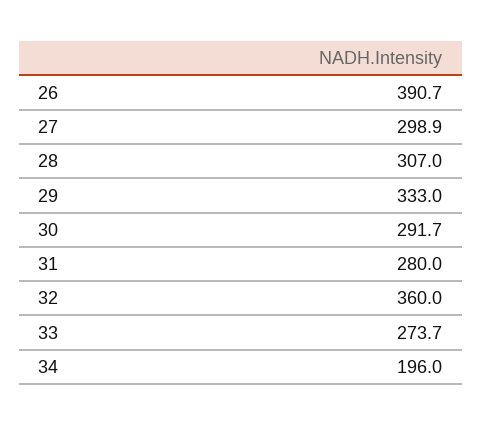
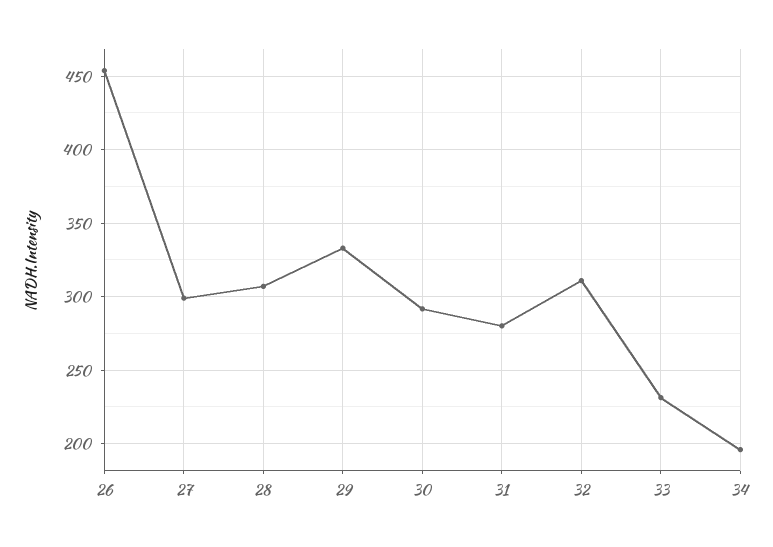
  {
-   "26": 390.7,
+   "26": 455,
    "27": 298.9,
    "28": 307,
    "29": 333,
    "30": 291.7,
    "31": 280,
-   "32": 360,
+   "32": 310,
-   "33": 273.7,
+   "33": 230,
    "34": 196
  }

